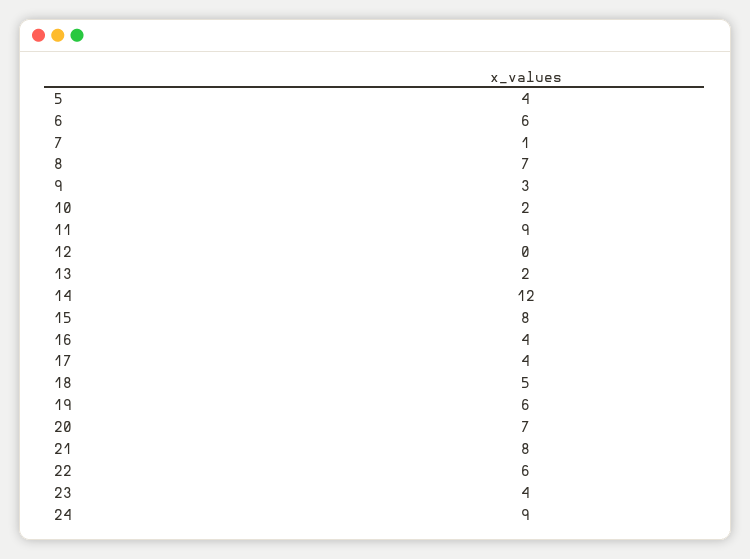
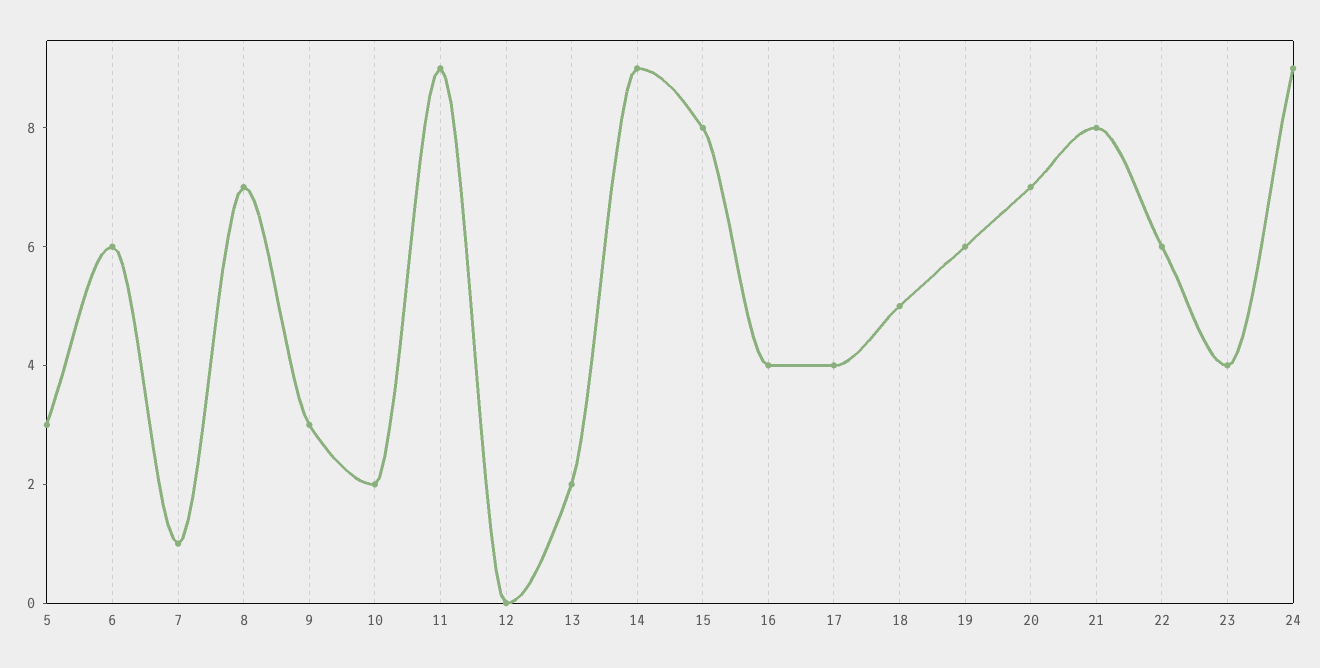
  {
-   "5": 4,
+   "5": 3,
    "6": 6,
    "7": 1,
    "8": 7,
    "9": 3,
    "10": 2,
    "11": 9,
    "12": 0,
    "13": 2,
-   "14": 12,
+   "14": 9,
    "15": 8,
    "16": 4,
    "17": 4,
    "18": 5,
    "19": 6,
    "20": 7,
    "21": 8,
    "22": 6,
    "23": 4,
    "24": 9
  }

